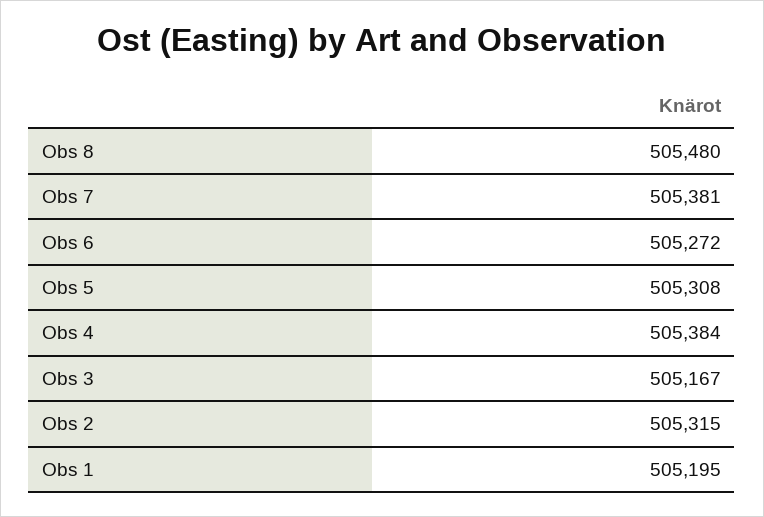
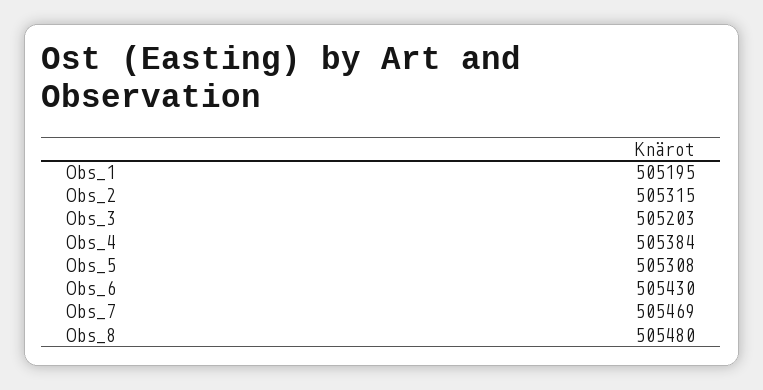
  {
    "Obs 8": 505480,
-   "Obs 7": 505381,
+   "Obs 7": 505469,
-   "Obs 6": 505272,
+   "Obs 6": 505430,
    "Obs 5": 505308,
    "Obs 4": 505384,
-   "Obs 3": 505167,
+   "Obs 3": 505203,
    "Obs 2": 505315,
    "Obs 1": 505195
  }

